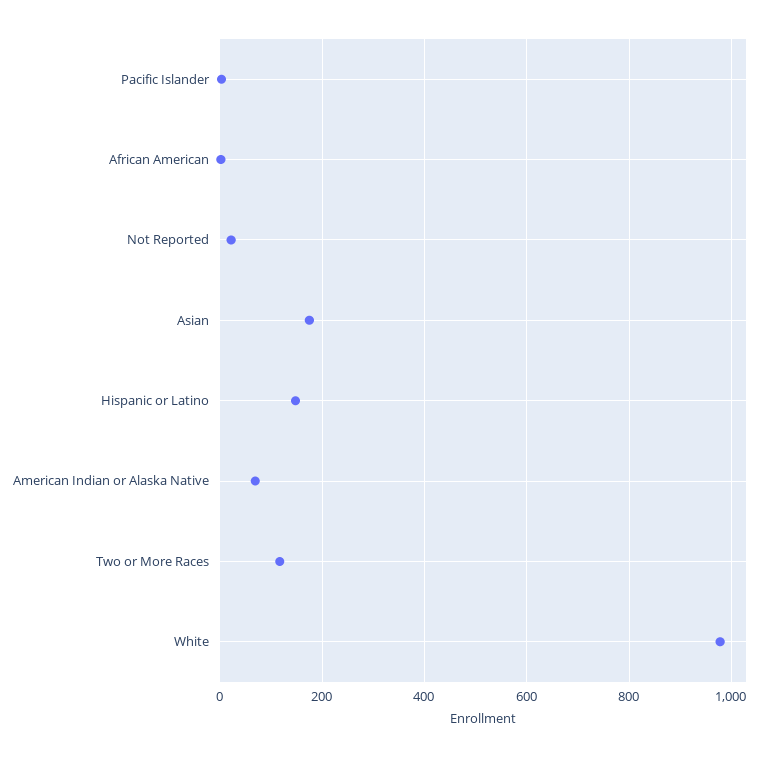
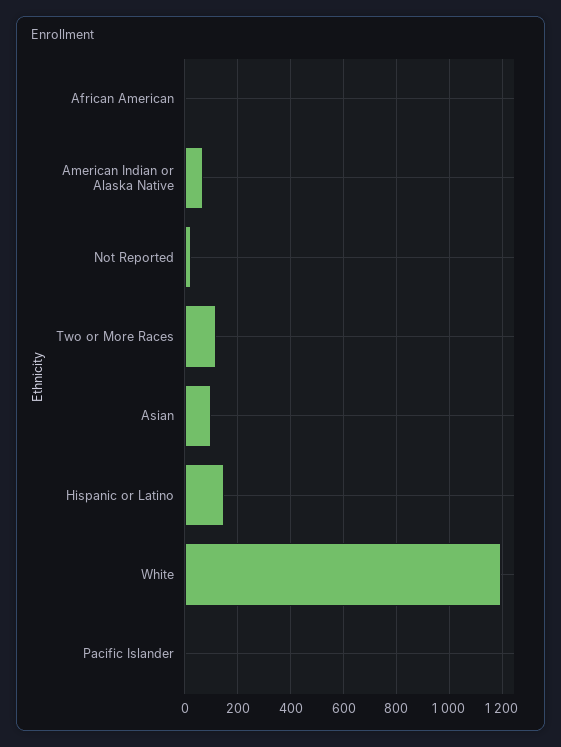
  {
    "Pacific Islander": 0,
    "African American": 0,
    "Not Reported": 20,
-   "Asian": 180,
+   "Asian": 100,
    "Hispanic or Latino": 140,
    "American Indian or Alaska Native": 60,
    "Two or More Races": 120,
-   "White": 980
+   "White": 1200
  }

